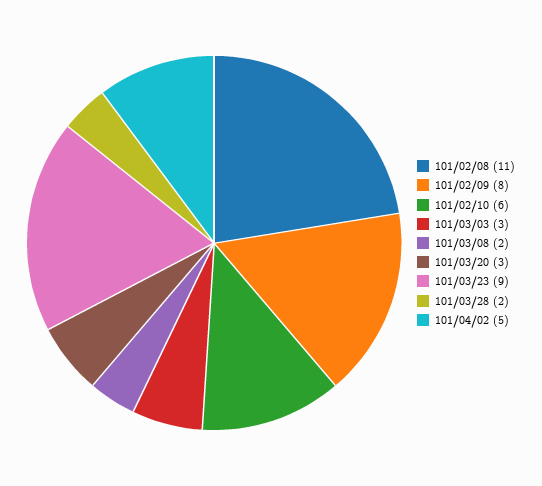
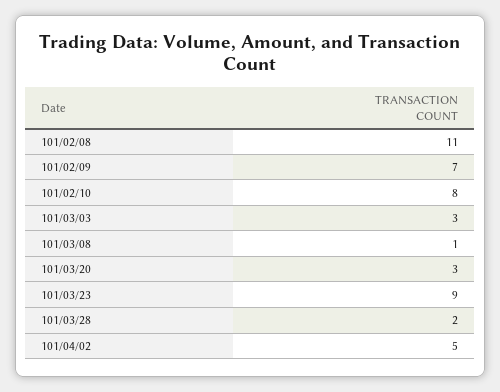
  {
    "101/02/08": 11,
-   "101/02/09": 8,
+   "101/02/09": 7,
-   "101/02/10": 6,
+   "101/02/10": 8,
    "101/03/03": 3,
-   "101/03/08": 2,
+   "101/03/08": 1,
    "101/03/20": 3,
    "101/03/23": 9,
    "101/03/28": 2,
    "101/04/02": 5
  }

